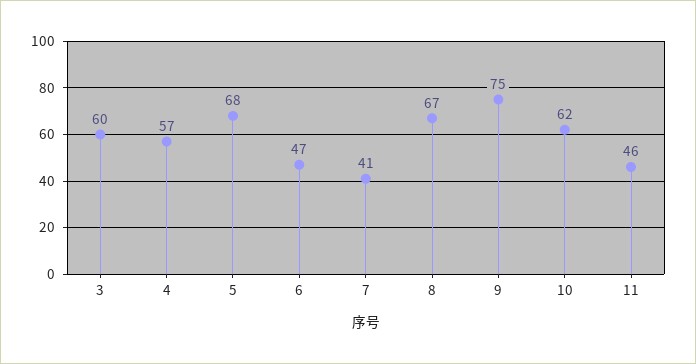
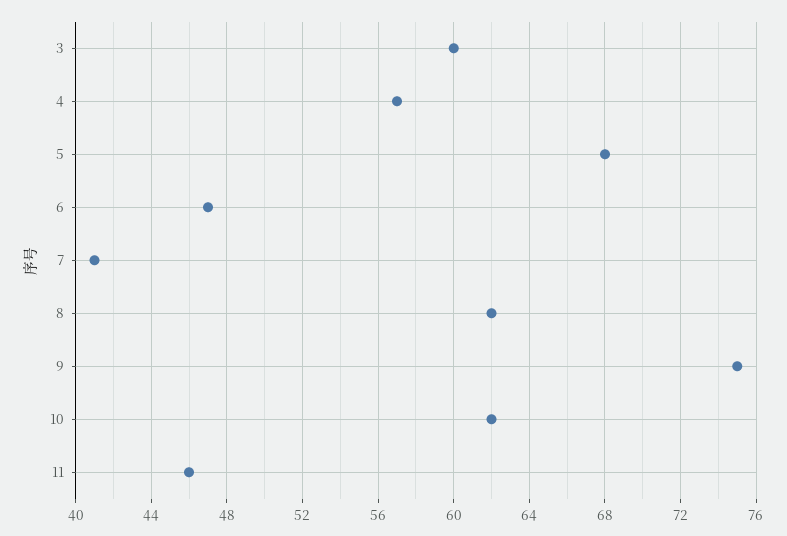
  {
    "3": 60,
    "4": 57,
    "5": 68,
    "6": 47,
    "7": 41,
-   "8": 67,
+   "8": 62,
    "9": 75,
    "10": 62,
    "11": 46
  }

